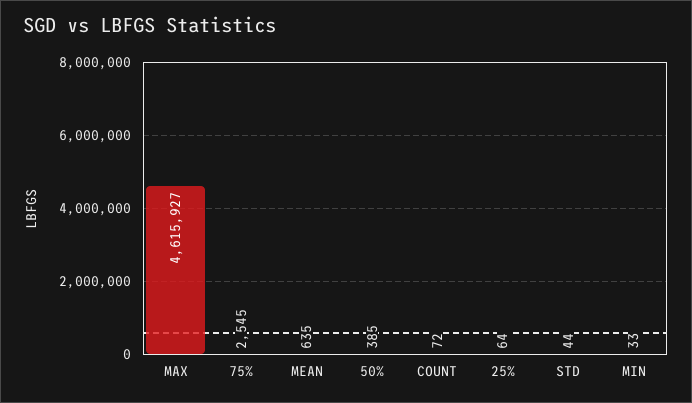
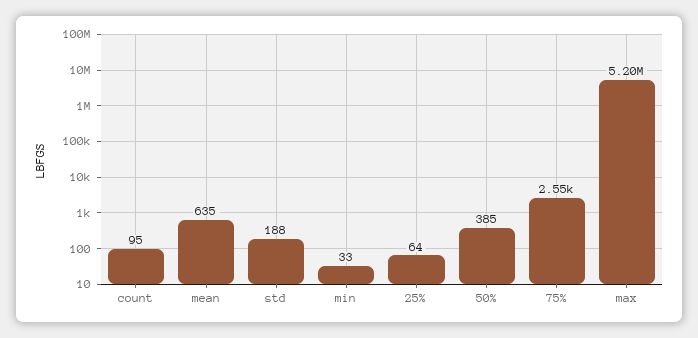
  {
-   "MAX": 4615927,
+   "MAX": 5200000,
    "75%": 2545,
    "MEAN": 635,
    "50%": 385,
-   "COUNT": 72,
+   "COUNT": 95,
    "25%": 64,
-   "STD": 44,
+   "STD": 188,
    "MIN": 33
  }

